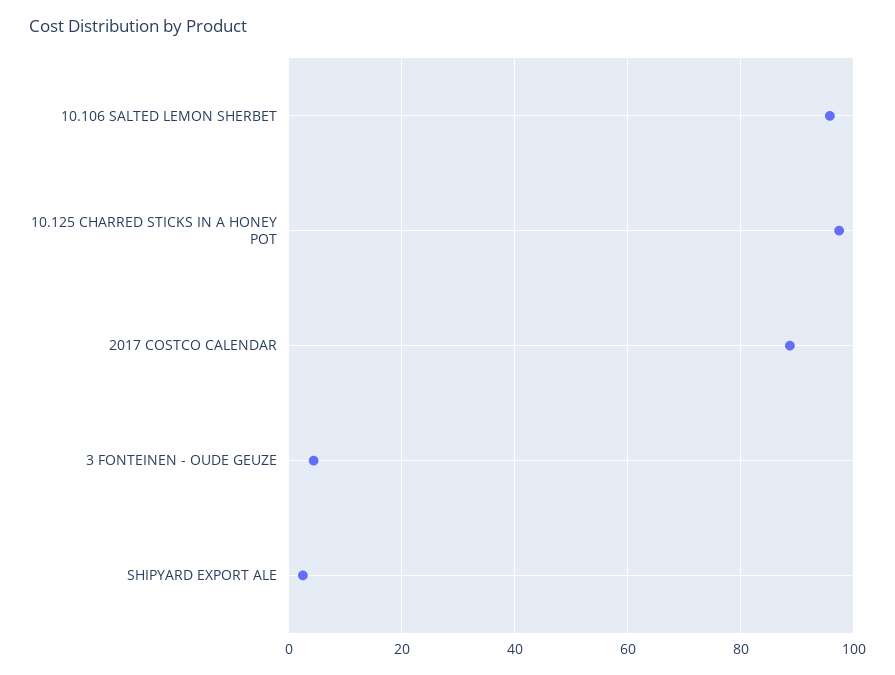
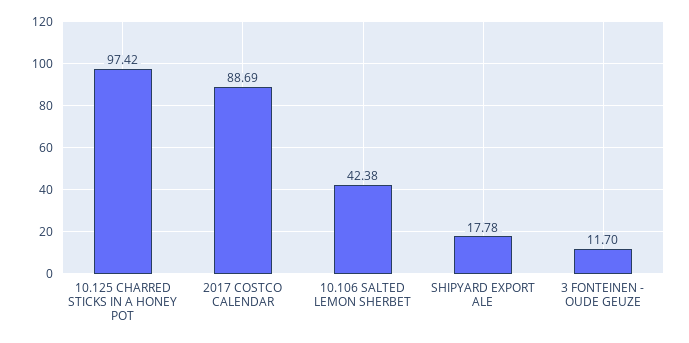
  {
-   "10.106 SALTED LEMON SHERBET": 96,
+   "10.106 SALTED LEMON SHERBET": 42.38,
    "10.125 CHARRED STICKS IN A HONEY POT": 97.42,
    "2017 COSTCO CALENDAR": 88.69,
-   "3 FONTEINEN - OUDE GEUZE": 4,
+   "3 FONTEINEN - OUDE GEUZE": 11.7,
-   "SHIPYARD EXPORT ALE": 2
+   "SHIPYARD EXPORT ALE": 17.78
  }

